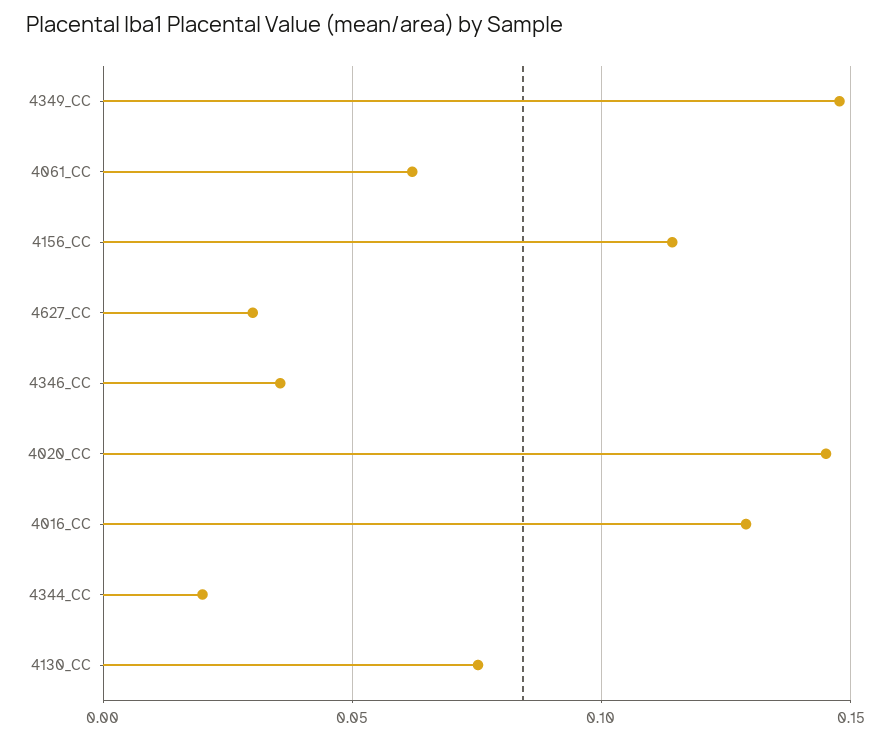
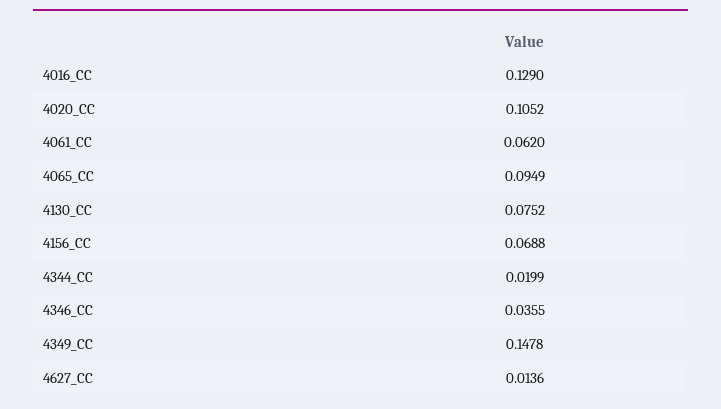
  {
    "4349_CC": 0.1478,
    "4061_CC": 0.062,
-   "4156_CC": 0.115,
+   "4156_CC": 0.0688,
-   "4627_CC": 0.03,
+   "4627_CC": 0.0136,
    "4346_CC": 0.0355,
-   "4020_CC": 0.145,
+   "4020_CC": 0.1052,
    "4016_CC": 0.129,
    "4344_CC": 0.0199,
-   "4130_CC": 0.0752
+   "4130_CC": 0.0752,
+   "4065_CC": 0.0949
  }

